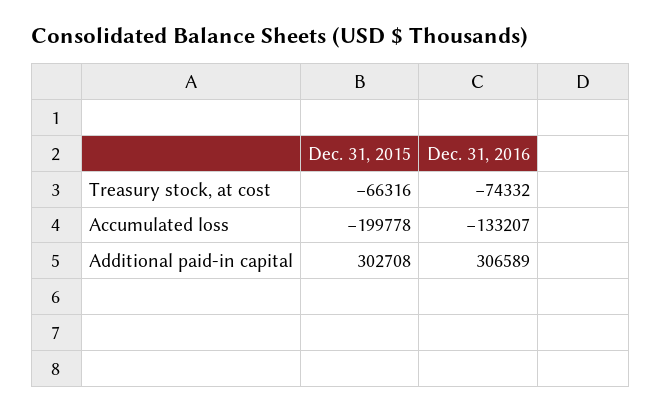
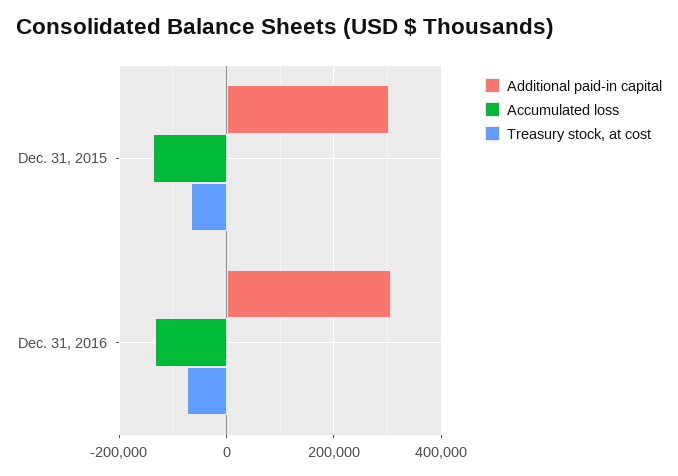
  {
    "Treasury stock, at cost": {
      "Dec. 31, 2015": -66316,
      "Dec. 31, 2016": -74332
    },
    "Accumulated loss": {
-     "Dec. 31, 2015": -199778,
+     "Dec. 31, 2015": -140000,
      "Dec. 31, 2016": -133207
    },
    "Additional paid-in capital": {
      "Dec. 31, 2015": 302708,
      "Dec. 31, 2016": 306589
    }
  }

